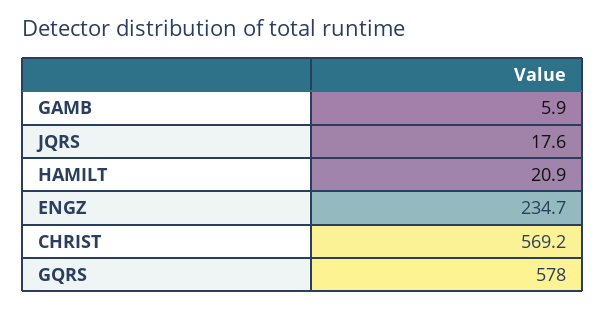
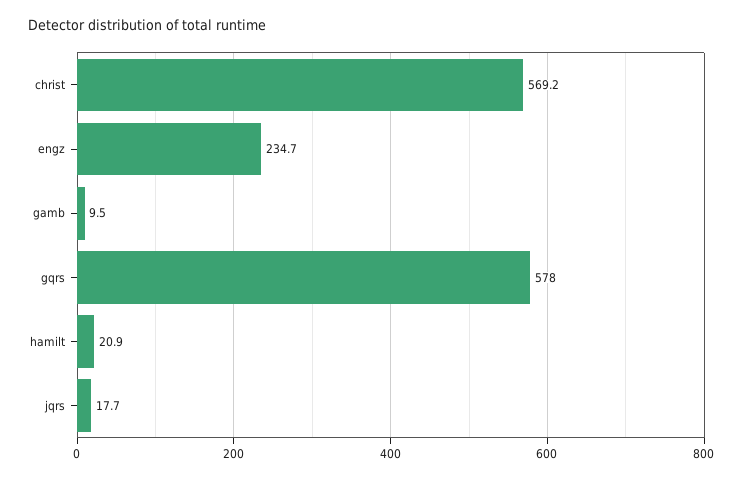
  {
-   "GAMB": 5.9,
+   "GAMB": 9.5,
-   "JQRS": 17.6,
+   "JQRS": 17.7,
    "HAMILT": 20.9,
    "ENGZ": 234.7,
    "CHRIST": 569.2,
    "GQRS": 578
  }

